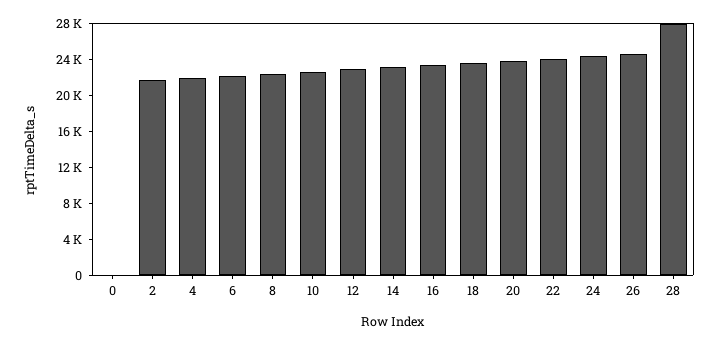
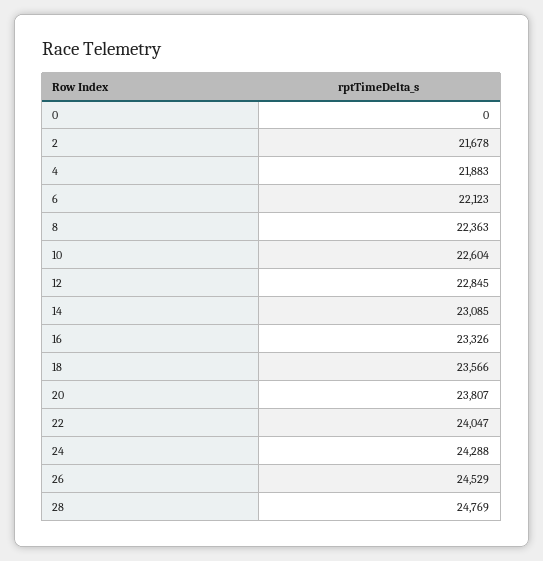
  {
    "0": 0,
    "2": 21678,
    "4": 21883,
    "6": 22123,
    "8": 22363,
    "10": 22604,
    "12": 22845,
    "14": 23085,
    "16": 23326,
    "18": 23566,
    "20": 23807,
    "22": 24047,
    "24": 24288,
    "26": 24529,
-   "28": 28000
+   "28": 24769
  }

